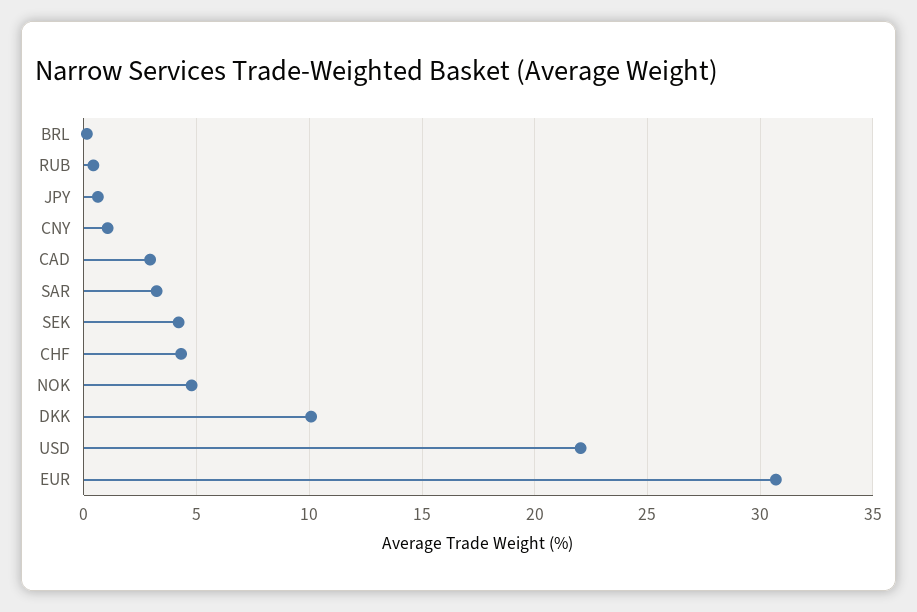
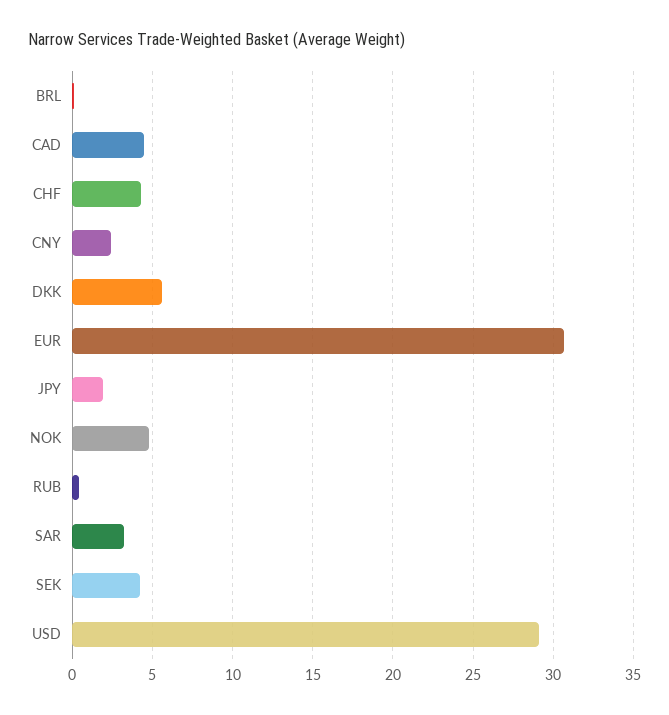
  {
    "BRL": 0,
    "RUB": 0.5,
-   "JPY": 0.5,
+   "JPY": 2,
-   "CNY": 1,
+   "CNY": 2.5,
-   "CAD": 3,
+   "CAD": 4.5,
    "SAR": 3,
    "SEK": 4,
    "CHF": 4.5,
    "NOK": 5,
-   "DKK": 10,
+   "DKK": 5.5,
-   "USD": 22,
+   "USD": 29,
    "EUR": 30.5
  }

